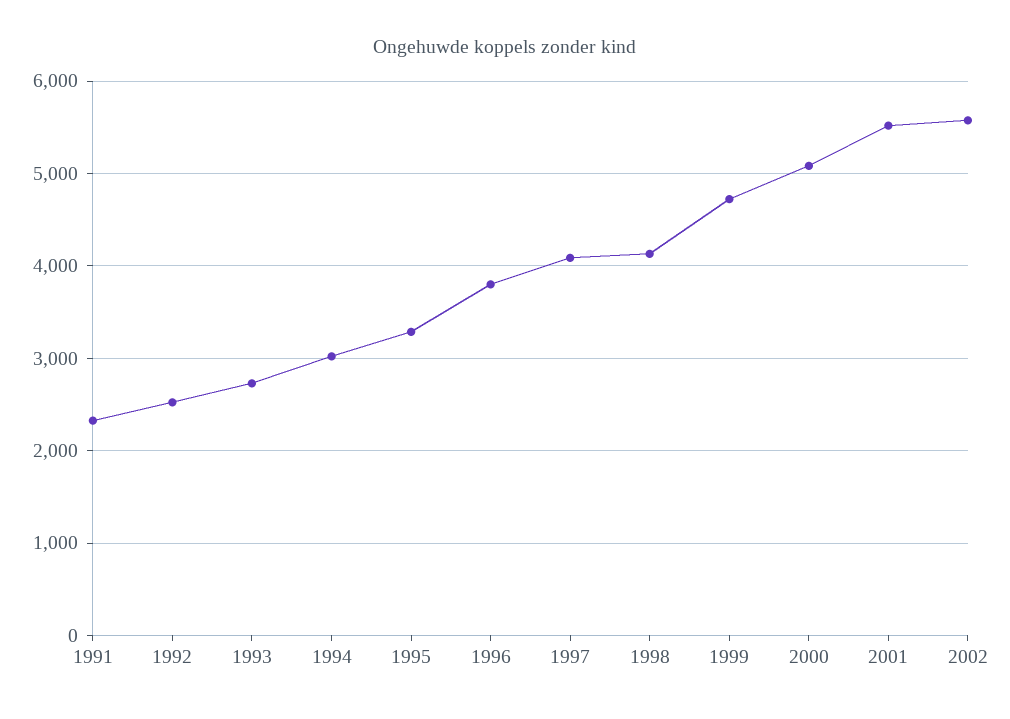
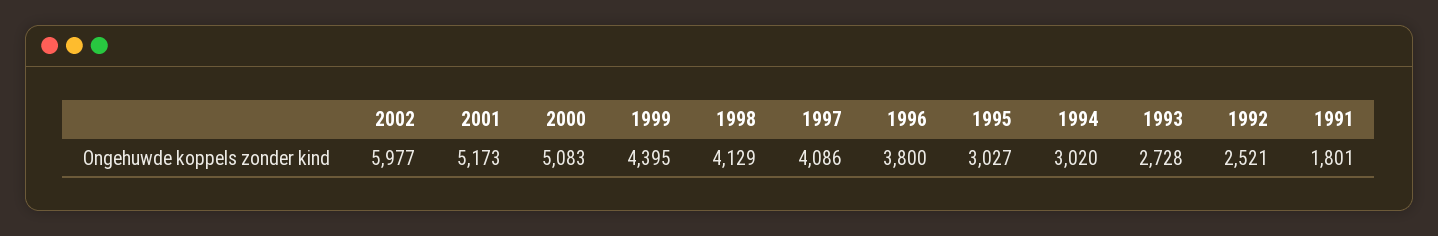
  {
-   "1991": 2300,
+   "1991": 1801,
    "1992": 2521,
    "1993": 2728,
    "1994": 3020,
-   "1995": 3300,
+   "1995": 3027,
    "1996": 3800,
    "1997": 4086,
    "1998": 4129,
-   "1999": 4700,
+   "1999": 4395,
    "2000": 5083,
-   "2001": 5500,
+   "2001": 5173,
-   "2002": 5600
+   "2002": 5977
  }

